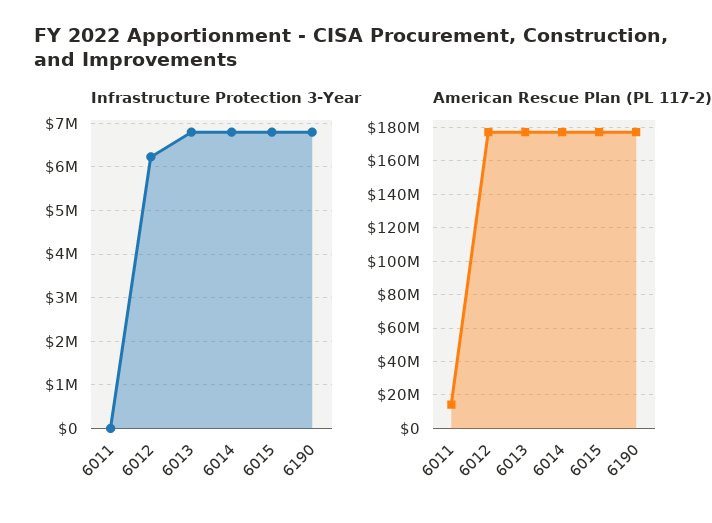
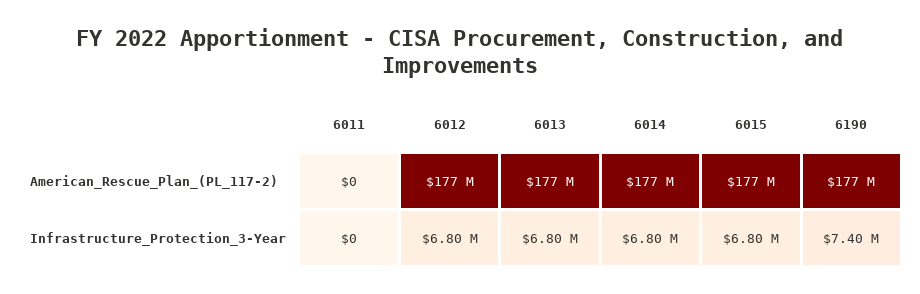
  {
    "Infrastructure Protection 3-Year": {
      "6011": 0,
-     "6012": 6200000,
+     "6012": 6800000,
      "6013": 6800000,
      "6014": 6800000,
      "6015": 6800000,
-     "6190": 6800000
+     "6190": 7400000
    },
    "American Rescue Plan (PL 117-2)": {
-     "6011": 15000000,
+     "6011": 0,
      "6012": 177000000,
      "6013": 177000000,
      "6014": 177000000,
      "6015": 177000000,
      "6190": 177000000
    }
  }

